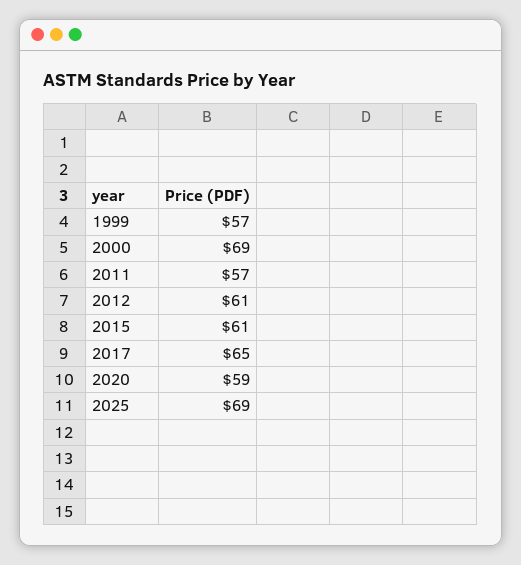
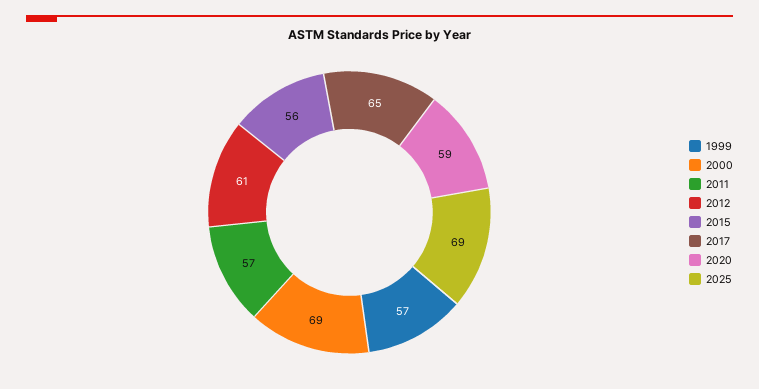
  {
    "1999": 57,
    "2000": 69,
    "2011": 57,
    "2012": 61,
-   "2015": 61,
+   "2015": 56,
    "2017": 65,
    "2020": 59,
    "2025": 69
  }

